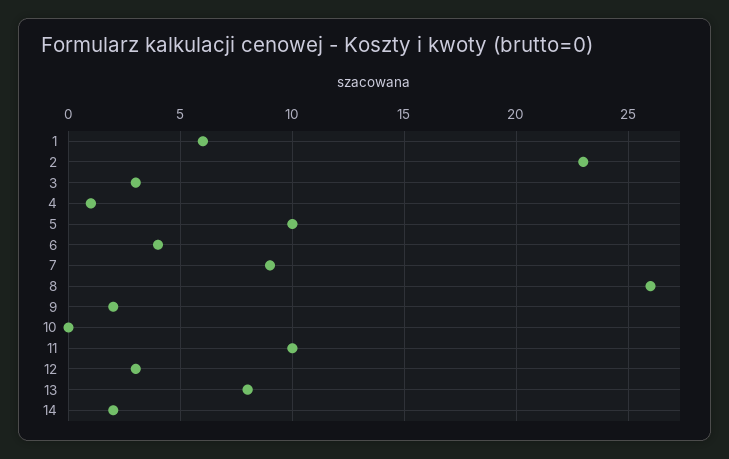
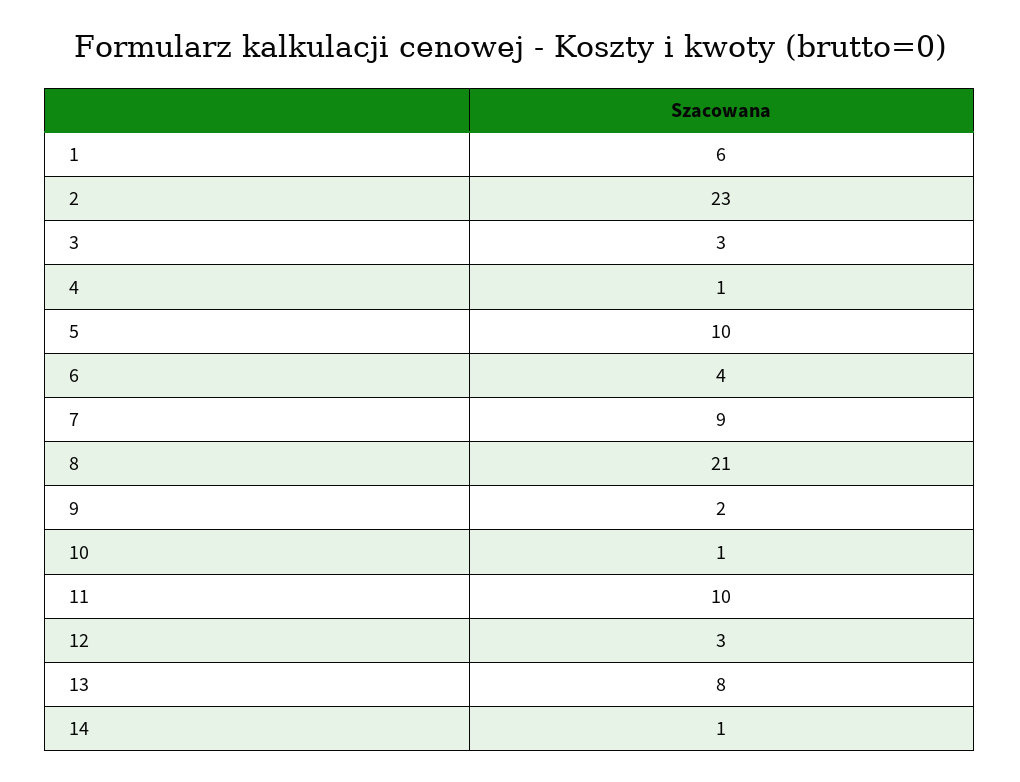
  {
    "1": 6,
    "2": 23,
    "3": 3,
    "4": 1,
    "5": 10,
    "6": 4,
    "7": 9,
-   "8": 26,
+   "8": 21,
    "9": 2,
-   "10": 0,
+   "10": 1,
    "11": 10,
    "12": 3,
    "13": 8,
-   "14": 2
+   "14": 1
  }

